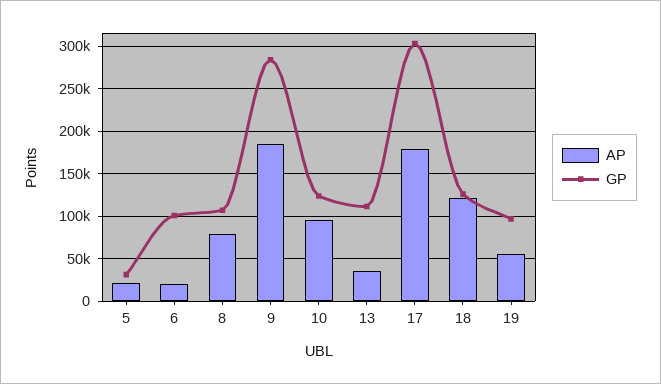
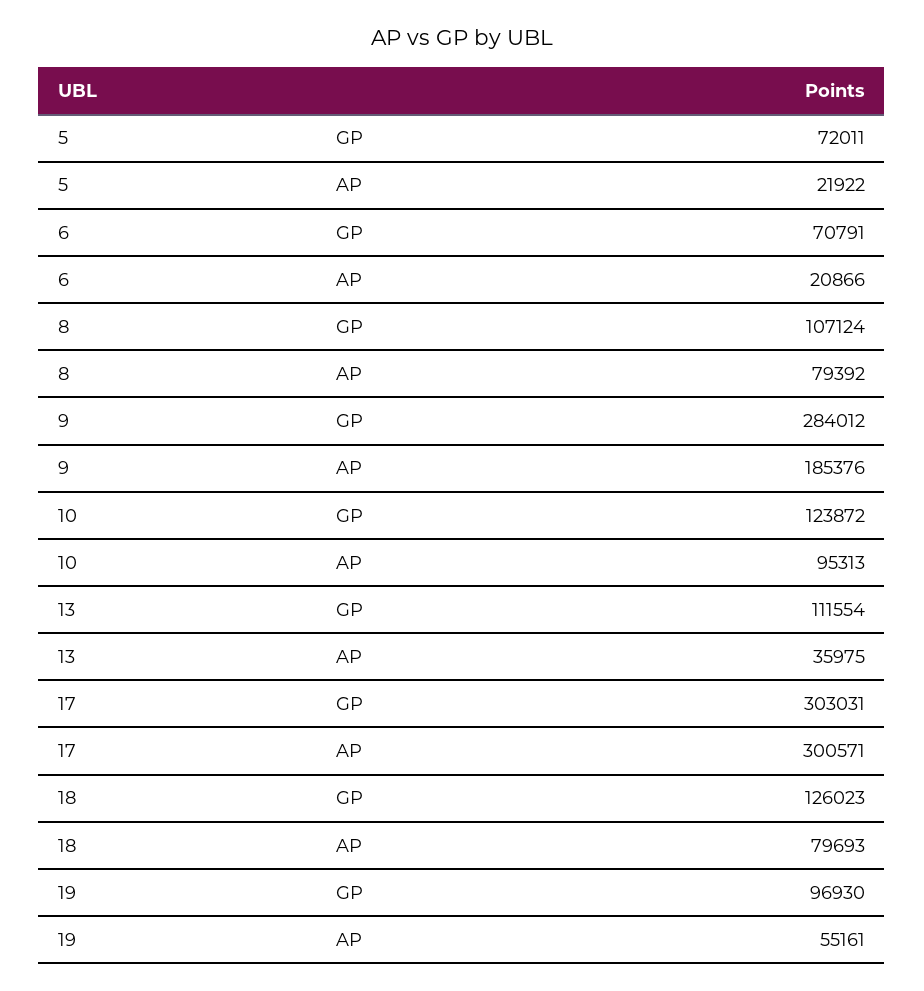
  {
    "AP": {
      "5": 21922,
      "6": 20866,
      "8": 79392,
      "9": 185376,
      "10": 95313,
      "13": 35975,
-     "17": 180000,
+     "17": 300571,
-     "18": 120000,
+     "18": 79693,
      "19": 55161
    },
    "GP": {
-     "5": 30000,
+     "5": 72011,
-     "6": 100000,
+     "6": 70791,
      "8": 107124,
      "9": 284012,
      "10": 123872,
      "13": 111554,
      "17": 303031,
      "18": 126023,
      "19": 96930
    }
  }

